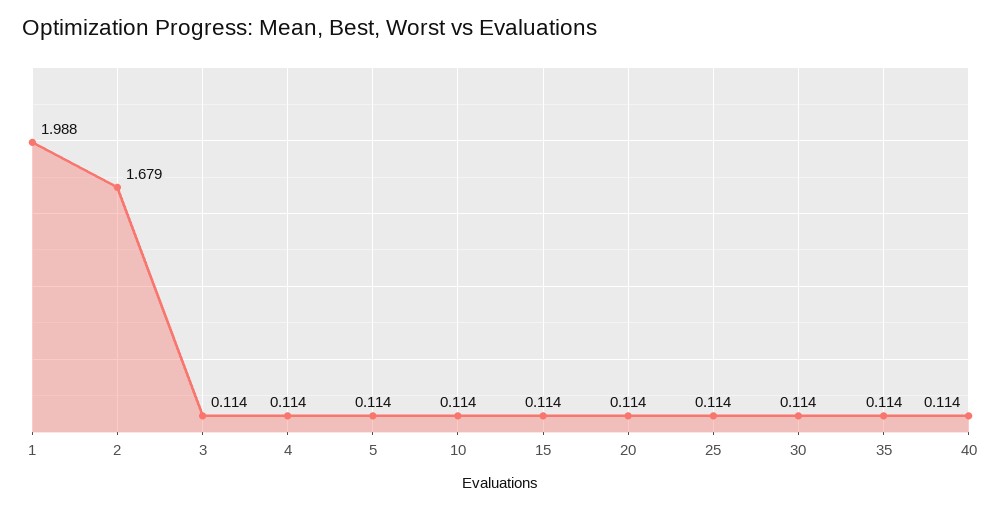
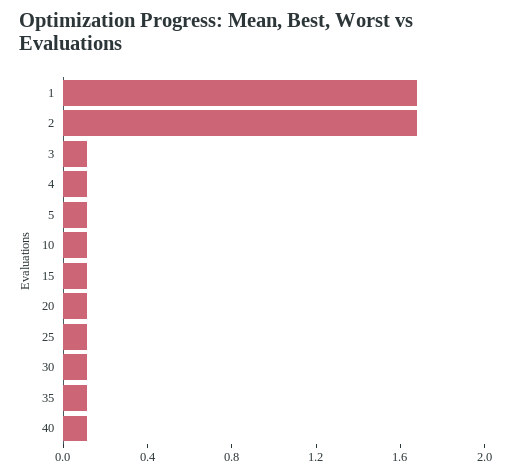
  {
-   "1": 1.988,
+   "1": 1.7,
    "2": 1.679,
    "3": 0.114,
    "4": 0.114,
    "5": 0.114,
    "10": 0.114,
    "15": 0.114,
    "20": 0.114,
    "25": 0.114,
    "30": 0.114,
    "35": 0.114,
    "40": 0.114
  }

